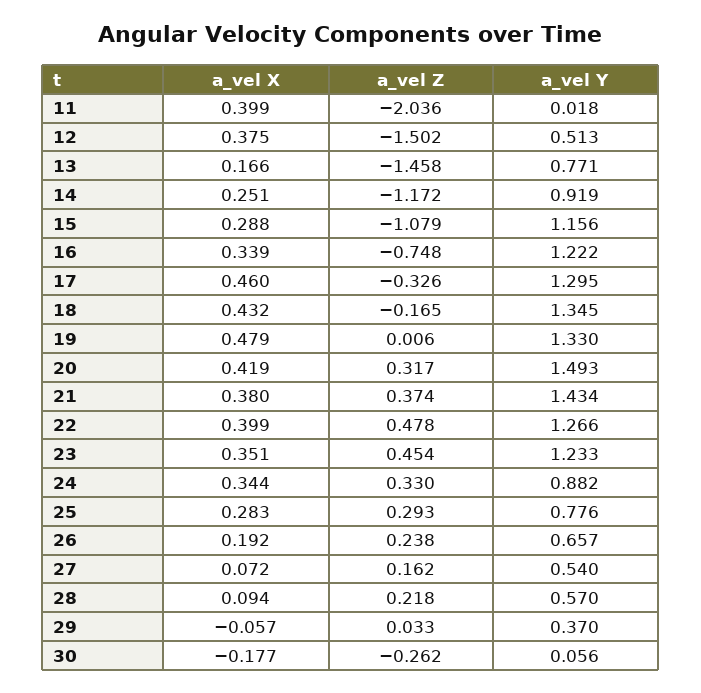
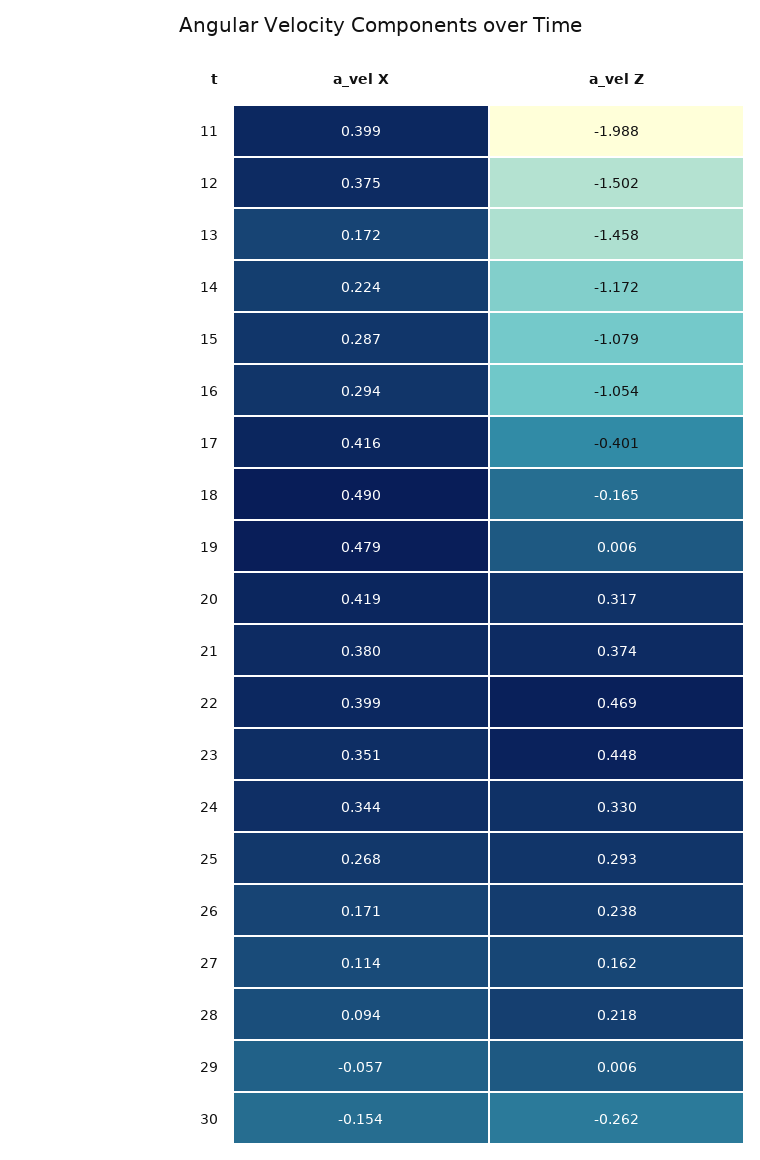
  {
    "a_vel X": {
      "11": 0.399,
      "12": 0.375,
-     "13": 0.166,
+     "13": 0.172,
-     "14": 0.251,
+     "14": 0.224,
-     "15": 0.288,
+     "15": 0.287,
-     "16": 0.339,
+     "16": 0.294,
-     "17": 0.46,
+     "17": 0.416,
-     "18": 0.432,
+     "18": 0.49,
      "19": 0.479,
      "20": 0.419,
      "21": 0.38,
      "22": 0.399,
      "23": 0.351,
      "24": 0.344,
-     "25": 0.283,
+     "25": 0.268,
-     "26": 0.192,
+     "26": 0.171,
-     "27": 0.072,
+     "27": 0.114,
      "28": 0.094,
      "29": -0.057,
-     "30": -0.177
+     "30": -0.154
    },
    "a_vel Z": {
-     "11": -2.036,
+     "11": -1.988,
      "12": -1.502,
      "13": -1.458,
      "14": -1.172,
      "15": -1.079,
-     "16": -0.748,
+     "16": -1.054,
-     "17": -0.326,
+     "17": -0.401,
      "18": -0.165,
      "19": 0.006,
      "20": 0.317,
      "21": 0.374,
-     "22": 0.478,
+     "22": 0.469,
-     "23": 0.454,
+     "23": 0.448,
      "24": 0.33,
      "25": 0.293,
      "26": 0.238,
      "27": 0.162,
      "28": 0.218,
-     "29": 0.033,
+     "29": 0.006,
      "30": -0.262
-   },
+   }
-   "a_vel Y": {
-     "11": 0.018,
-     "12": 0.513,
-     "13": 0.771,
-     "14": 0.919,
-     "15": 1.156,
-     "16": 1.222,
-     "17": 1.295,
-     "18": 1.345,
-     "19": 1.33,
-     "20": 1.493,
-     "21": 1.434,
-     "22": 1.266,
-     "23": 1.233,
-     "24": 0.882,
-     "25": 0.776,
-     "26": 0.657,
-     "27": 0.54,
-     "28": 0.57,
-     "29": 0.37,
-     "30": 0.056
-   }
  }

